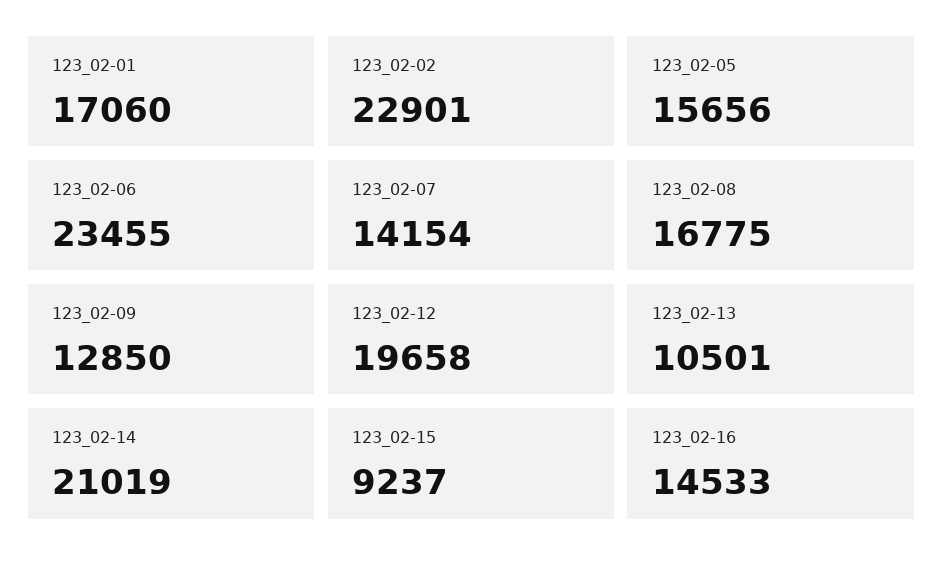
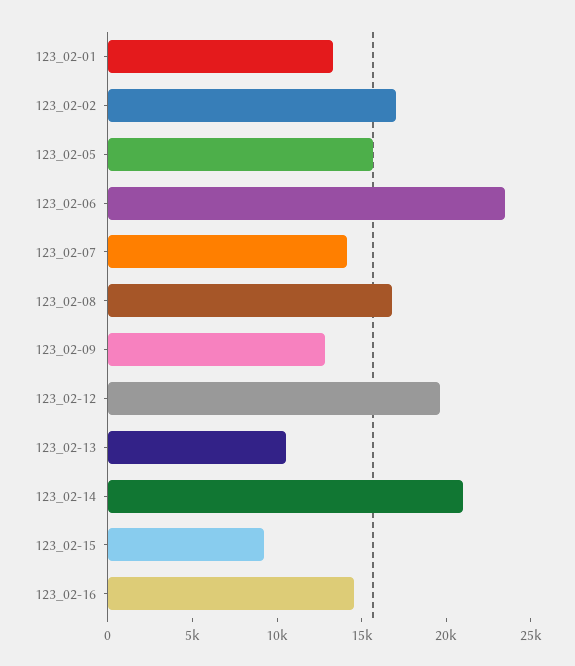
  {
-   "123_02-01": 17060,
+   "123_02-01": 13000,
-   "123_02-02": 22901,
+   "123_02-02": 17000,
    "123_02-05": 15656,
    "123_02-06": 23455,
    "123_02-07": 14154,
    "123_02-08": 16775,
    "123_02-09": 12850,
    "123_02-12": 19658,
    "123_02-13": 10501,
    "123_02-14": 21019,
    "123_02-15": 9237,
    "123_02-16": 14533
  }

